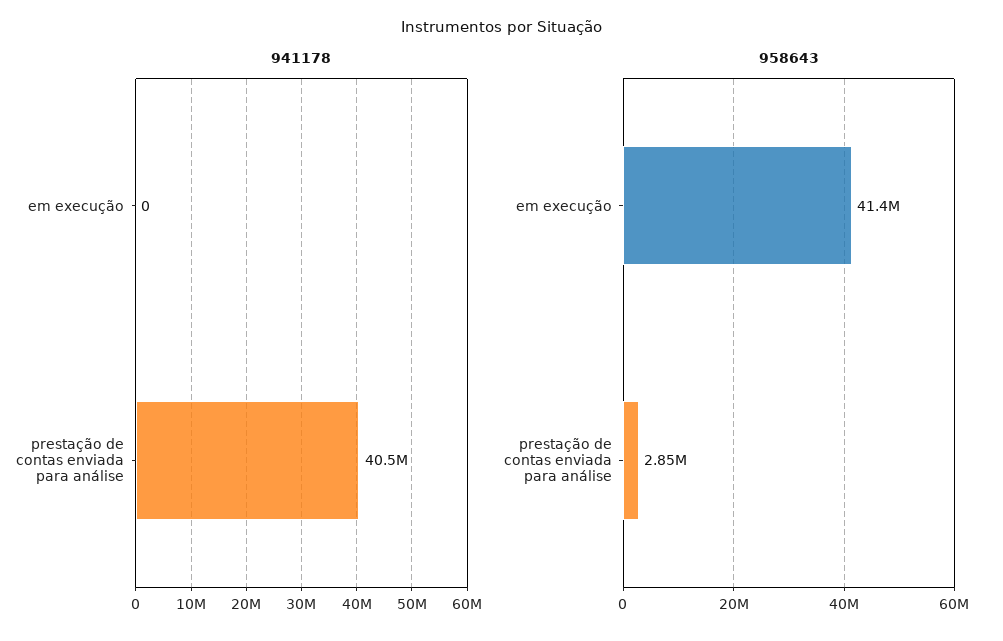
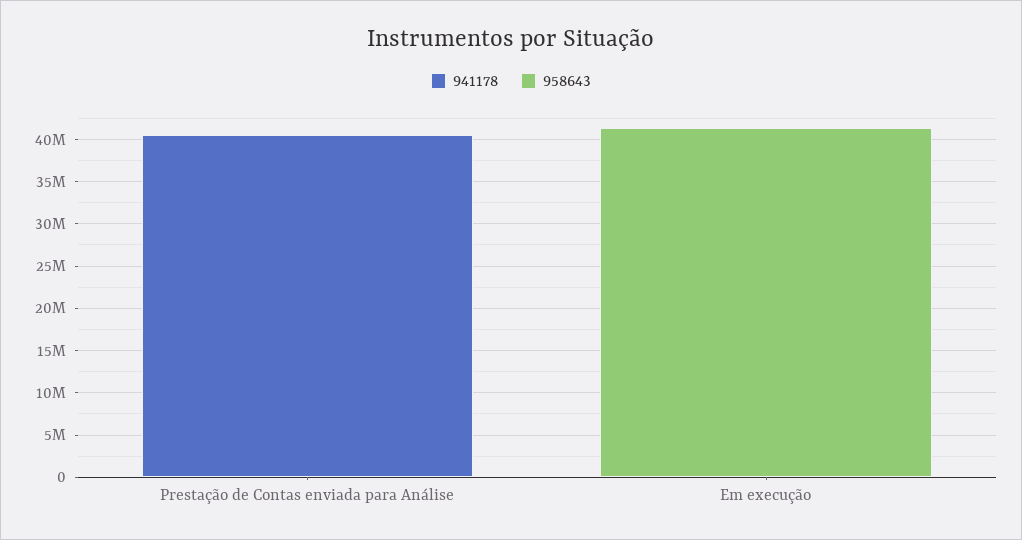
  {
    "941178": {
      "em execução": 0,
      "prestação de contas enviada para análise": 40500000
    },
    "958643": {
      "em execução": 41400000,
-     "prestação de contas enviada para análise": 2850000
+     "prestação de contas enviada para análise": 0
    }
  }

